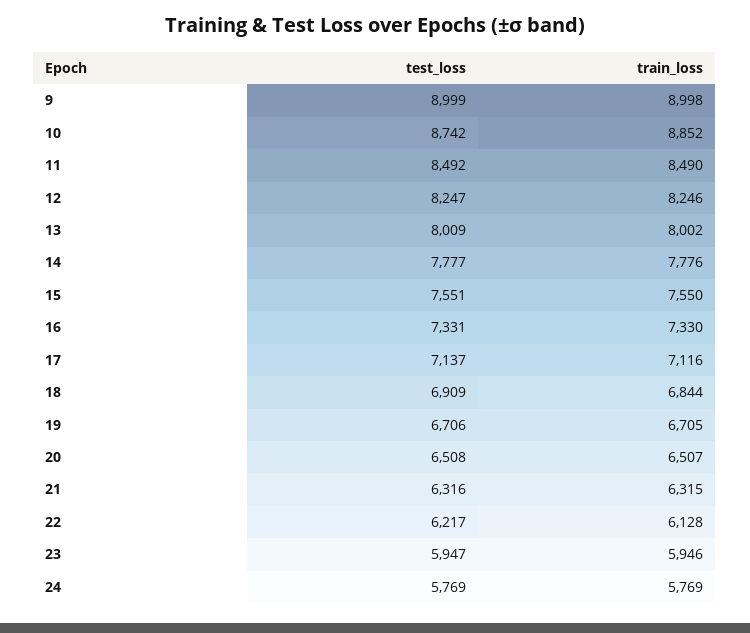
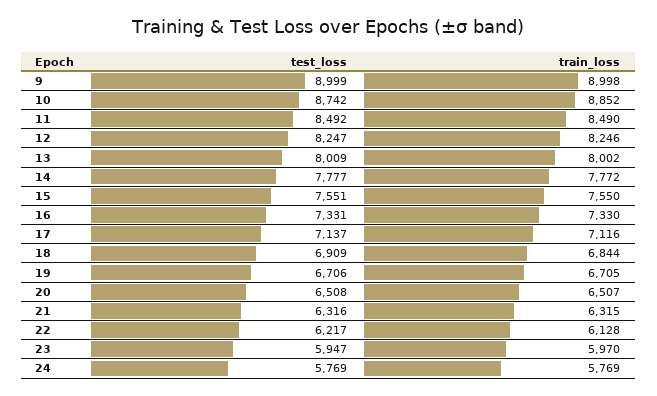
  {
    "test_loss": {
      "9": 8999,
      "10": 8742,
      "11": 8492,
      "12": 8247,
      "13": 8009,
      "14": 7777,
      "15": 7551,
      "16": 7331,
      "17": 7137,
      "18": 6909,
      "19": 6706,
      "20": 6508,
      "21": 6316,
      "22": 6217,
      "23": 5947,
      "24": 5769
    },
    "train_loss": {
      "9": 8998,
      "10": 8852,
      "11": 8490,
      "12": 8246,
      "13": 8002,
-     "14": 7776,
+     "14": 7772,
      "15": 7550,
      "16": 7330,
      "17": 7116,
      "18": 6844,
      "19": 6705,
      "20": 6507,
      "21": 6315,
      "22": 6128,
-     "23": 5946,
+     "23": 5970,
      "24": 5769
    }
  }

